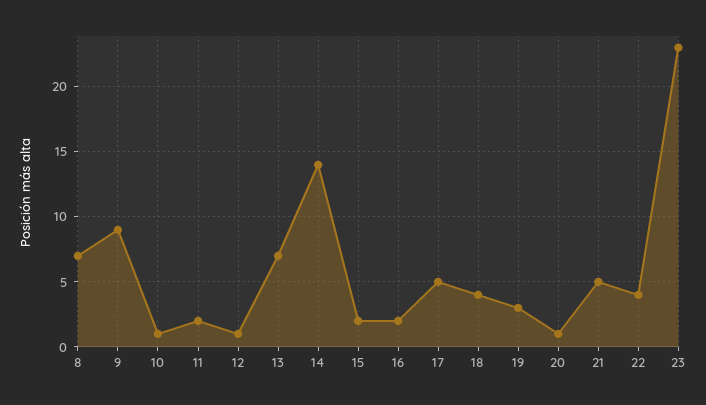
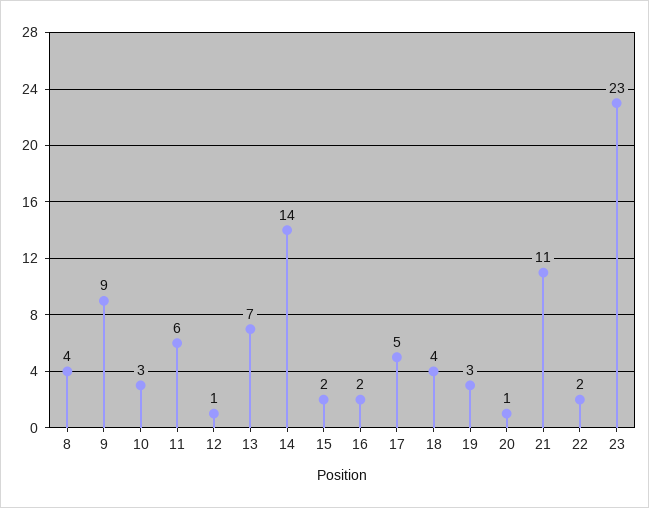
  {
-   "8": 7,
+   "8": 4,
    "9": 9,
-   "10": 1,
+   "10": 3,
-   "11": 2,
+   "11": 6,
    "12": 1,
    "13": 7,
    "14": 14,
    "15": 2,
    "16": 2,
    "17": 5,
    "18": 4,
    "19": 3,
    "20": 1,
-   "21": 5,
+   "21": 11,
-   "22": 4,
+   "22": 2,
    "23": 23
  }

